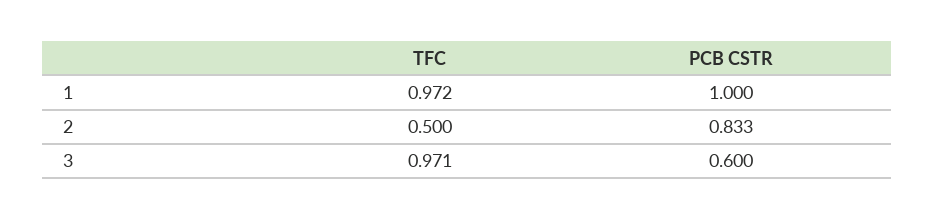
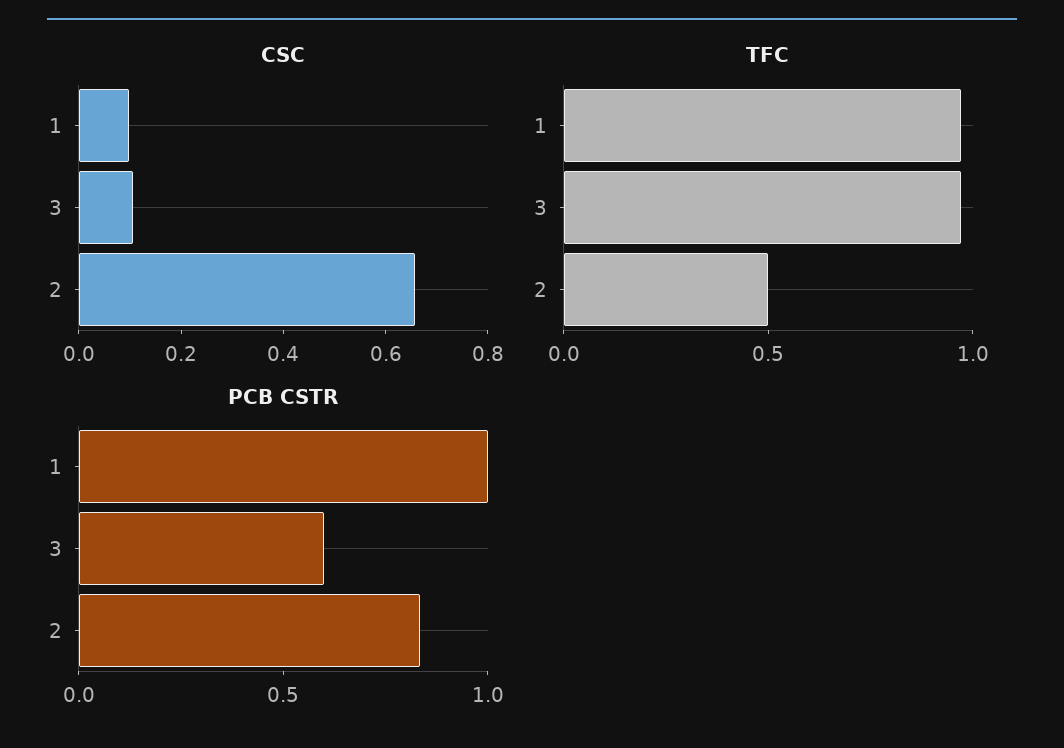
  {
    "TFC": {
      "1": 0.972,
      "2": 0.5,
      "3": 0.971
    },
    "PCB CSTR": {
      "1": 1,
      "2": 0.833,
      "3": 0.6
-   }
+   },
+   "CSC": {
+     "1": 0.1,
+     "3": 0.1,
+     "2": 0.65
+   }
  }

